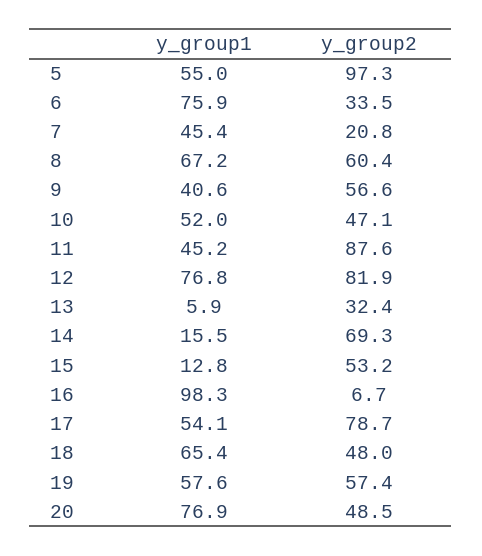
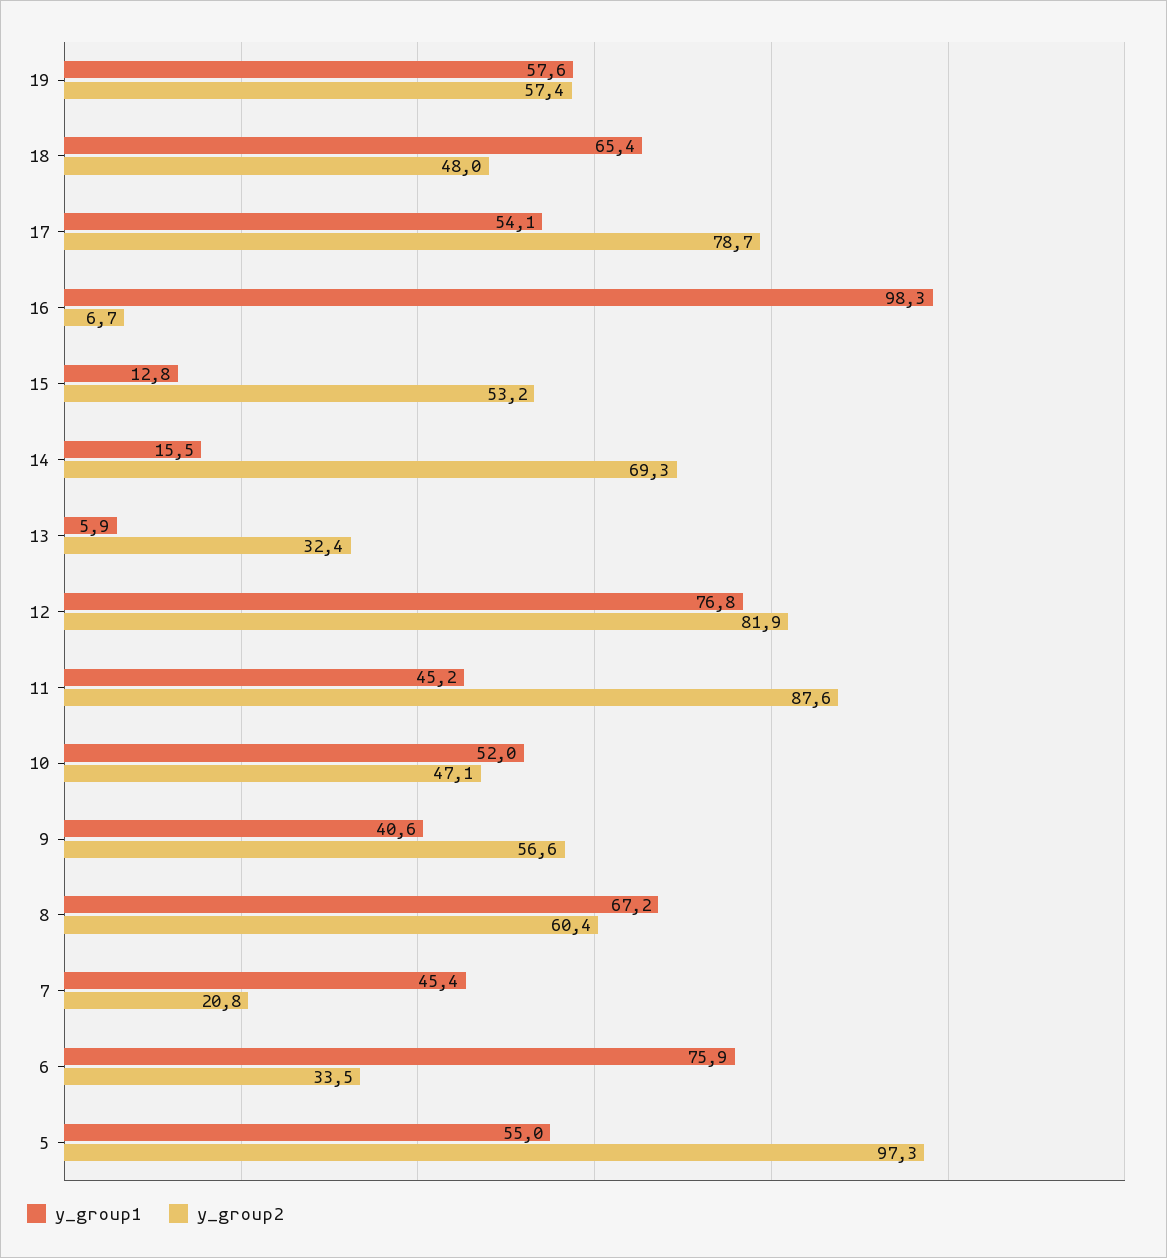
  {
    "y_group1": {
      "5": 55,
      "6": 75.9,
      "7": 45.4,
      "8": 67.2,
      "9": 40.6,
      "10": 52,
      "11": 45.2,
      "12": 76.8,
      "13": 5.9,
      "14": 15.5,
      "15": 12.8,
      "16": 98.3,
      "17": 54.1,
      "18": 65.4,
-     "19": 57.6,
+     "19": 57.6
-     "20": 76.9
    },
    "y_group2": {
      "5": 97.3,
      "6": 33.5,
      "7": 20.8,
      "8": 60.4,
      "9": 56.6,
      "10": 47.1,
      "11": 87.6,
      "12": 81.9,
      "13": 32.4,
      "14": 69.3,
      "15": 53.2,
      "16": 6.7,
      "17": 78.7,
      "18": 48,
-     "19": 57.4,
+     "19": 57.4
-     "20": 48.5
    }
  }

